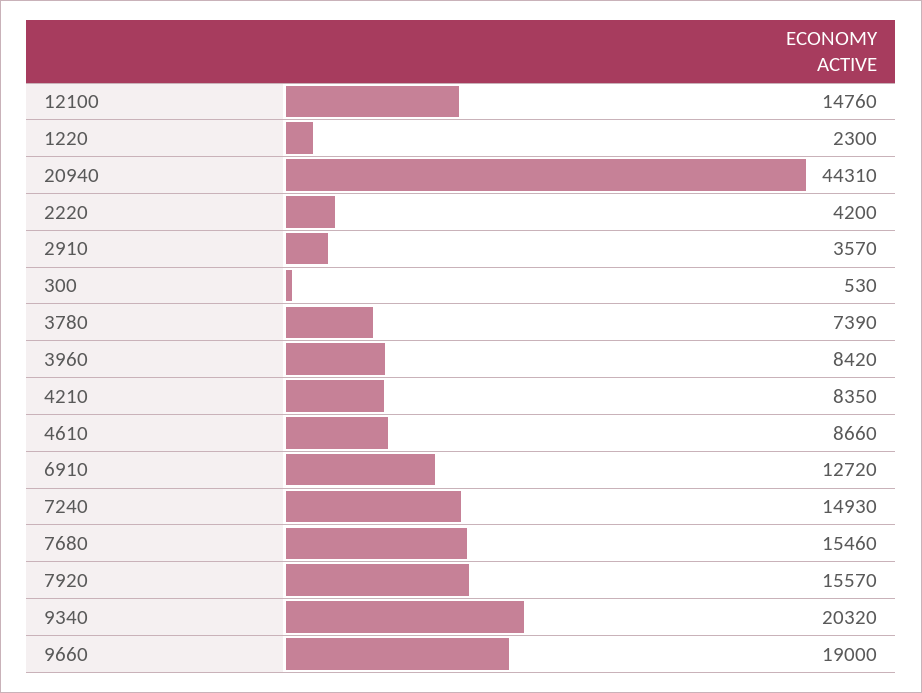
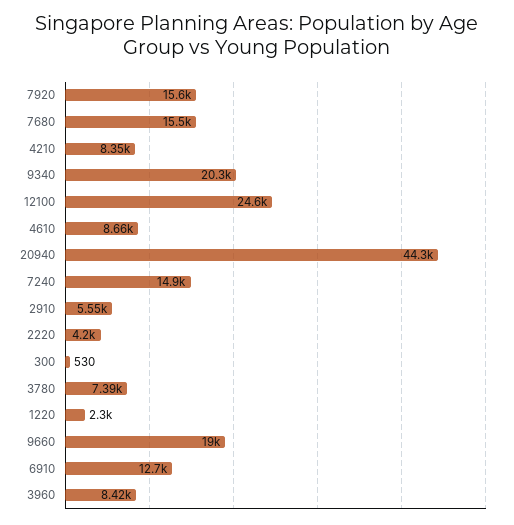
  {
-   "12100": 14760,
+   "12100": 24600,
    "1220": 2300,
    "20940": 44310,
    "2220": 4200,
-   "2910": 3570,
+   "2910": 5550,
    "300": 530,
    "3780": 7390,
    "3960": 8420,
    "4210": 8350,
    "4610": 8660,
    "6910": 12720,
    "7240": 14930,
    "7680": 15460,
    "7920": 15570,
    "9340": 20320,
    "9660": 19000
  }

